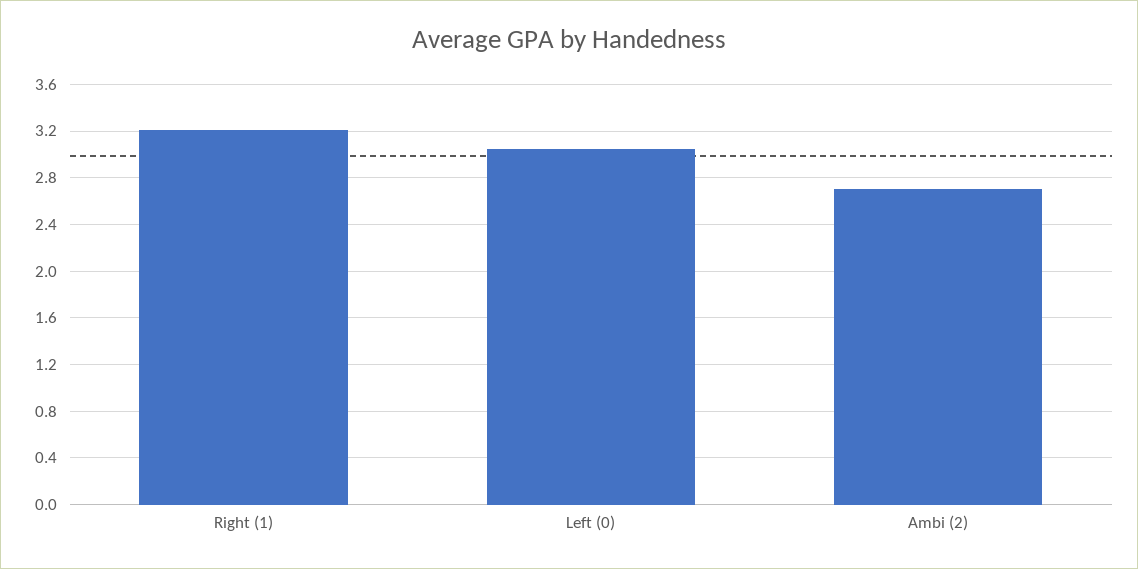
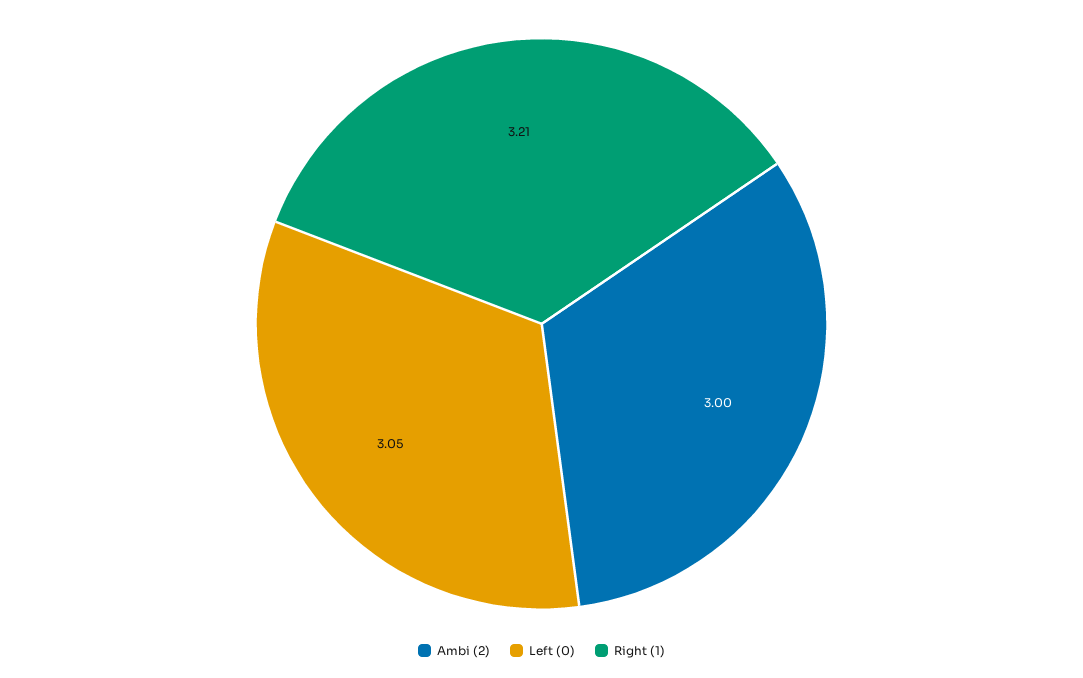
  {
    "Right (1)": 3.21,
    "Left (0)": 3.05,
-   "Ambi (2)": 2.7
+   "Ambi (2)": 3
  }

